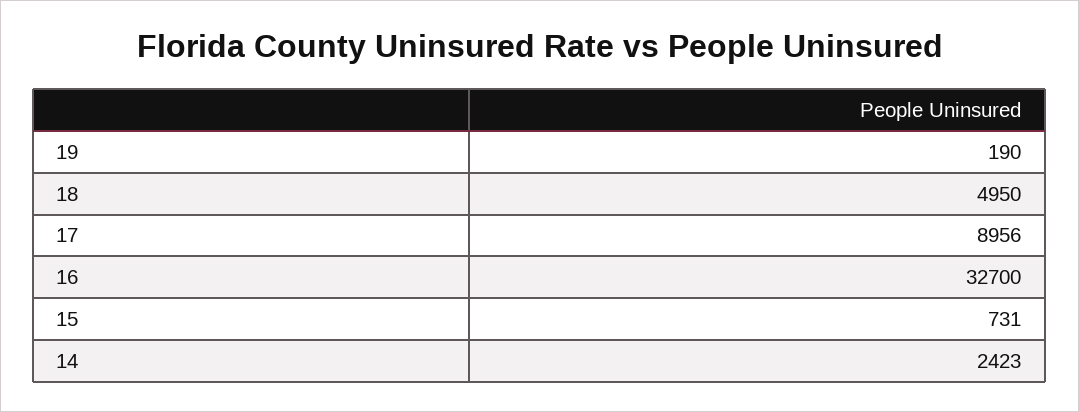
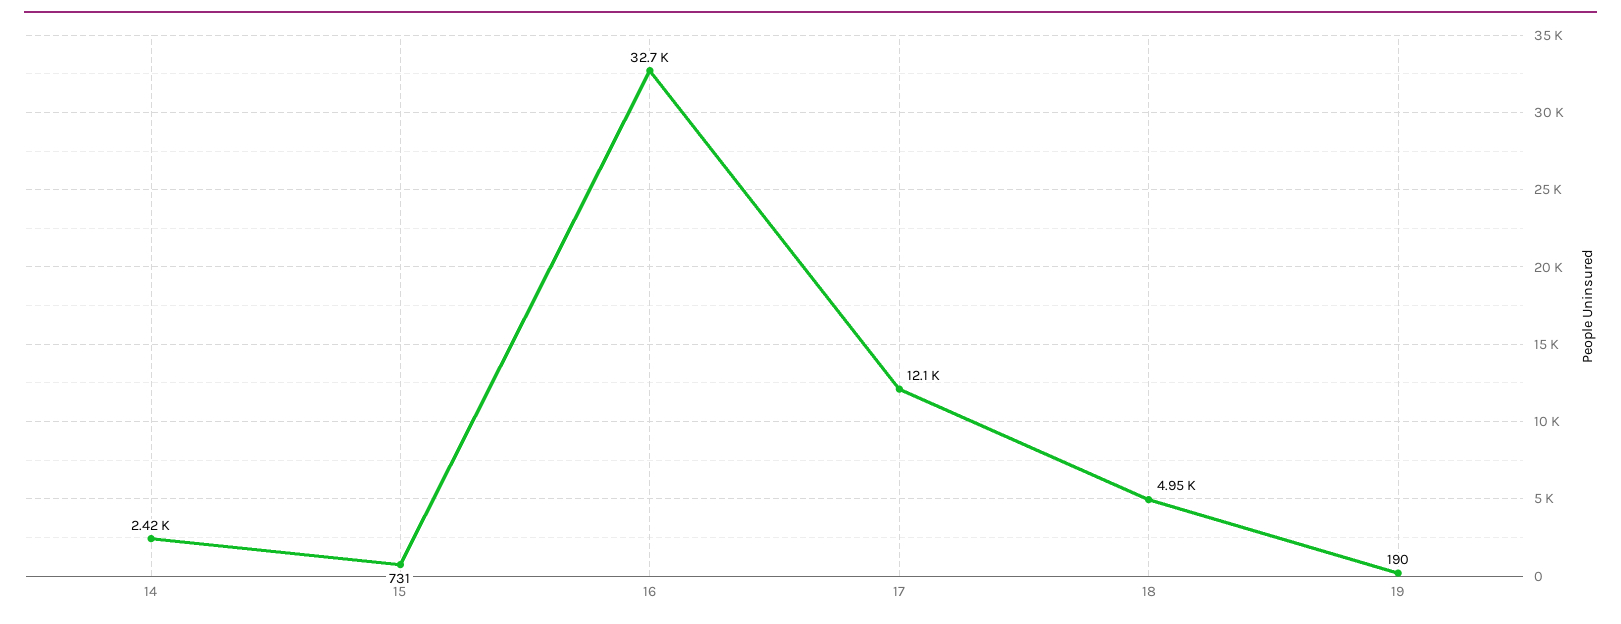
  {
    "19": 190,
    "18": 4950,
-   "17": 8956,
+   "17": 12100,
    "16": 32700,
    "15": 731,
    "14": 2423
  }

